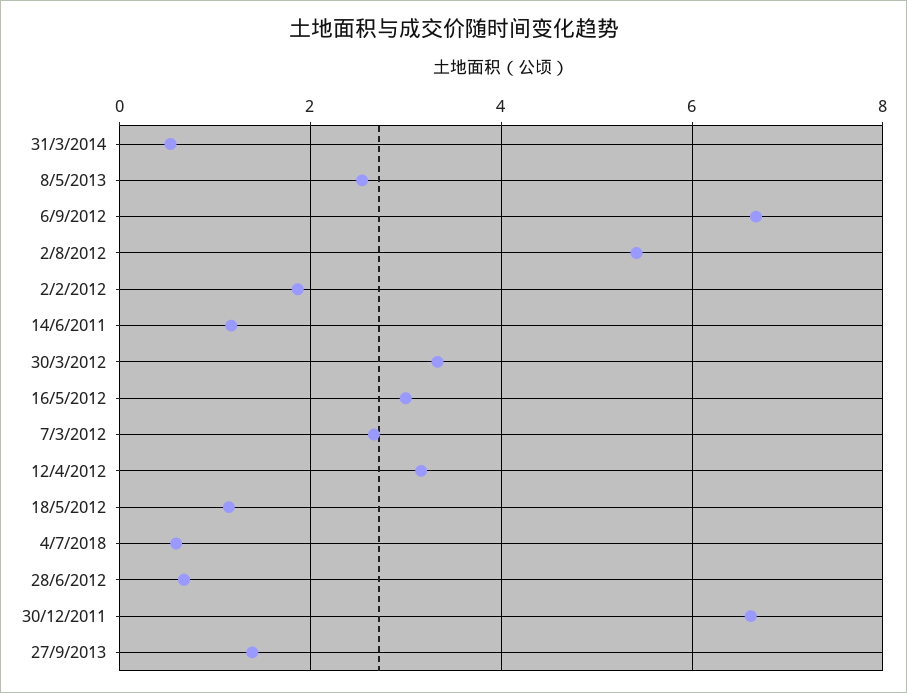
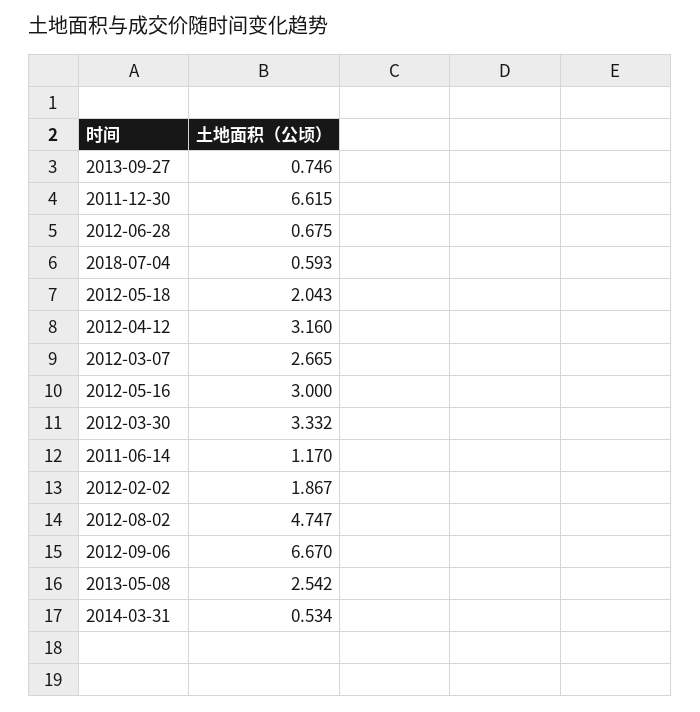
  {
    "31/3/2014": 0.534,
    "8/5/2013": 2.542,
    "6/9/2012": 6.67,
-   "2/8/2012": 5.4,
+   "2/8/2012": 4.747,
    "2/2/2012": 1.867,
    "14/6/2011": 1.17,
    "30/3/2012": 3.332,
    "16/5/2012": 3,
    "7/3/2012": 2.665,
    "12/4/2012": 3.16,
-   "18/5/2012": 1.2,
+   "18/5/2012": 2.043,
    "4/7/2018": 0.593,
    "28/6/2012": 0.675,
    "30/12/2011": 6.615,
-   "27/9/2013": 1.4
+   "27/9/2013": 0.746
  }

